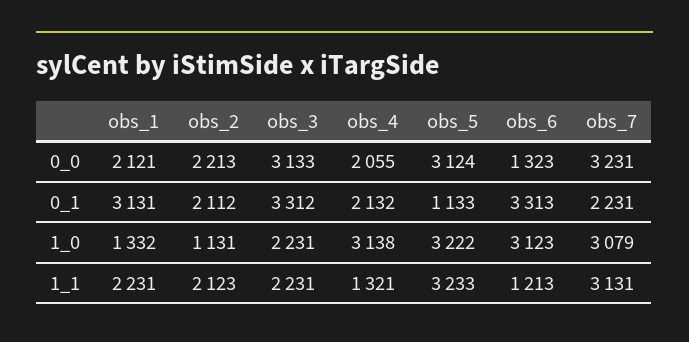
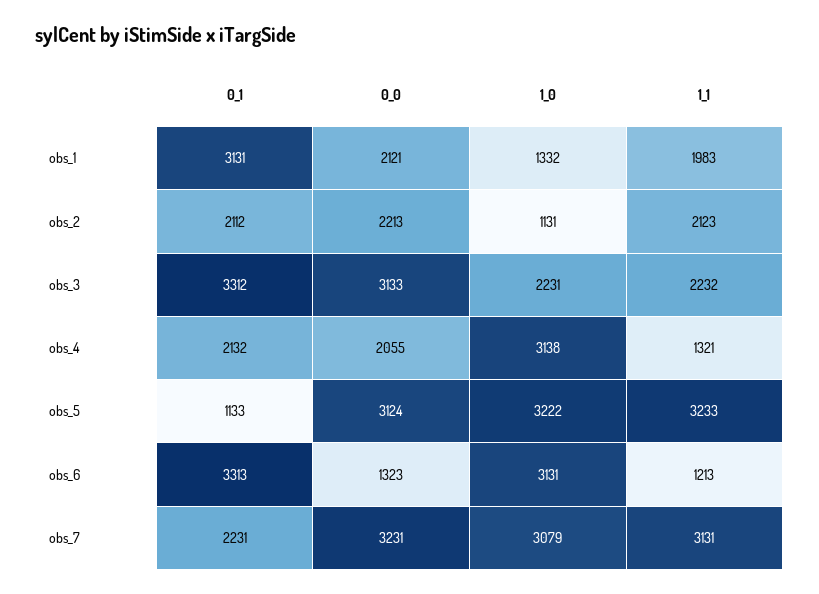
  {
    "obs_1": {
      "0_0": 2121,
      "0_1": 3131,
      "1_0": 1332,
-     "1_1": 2231
+     "1_1": 1983
    },
    "obs_2": {
      "0_0": 2213,
      "0_1": 2112,
      "1_0": 1131,
      "1_1": 2123
    },
    "obs_3": {
      "0_0": 3133,
      "0_1": 3312,
      "1_0": 2231,
-     "1_1": 2231
+     "1_1": 2232
    },
    "obs_4": {
      "0_0": 2055,
      "0_1": 2132,
      "1_0": 3138,
      "1_1": 1321
    },
    "obs_5": {
      "0_0": 3124,
      "0_1": 1133,
      "1_0": 3222,
      "1_1": 3233
    },
    "obs_6": {
      "0_0": 1323,
      "0_1": 3313,
-     "1_0": 3123,
+     "1_0": 3131,
      "1_1": 1213
    },
    "obs_7": {
      "0_0": 3231,
      "0_1": 2231,
      "1_0": 3079,
      "1_1": 3131
    }
  }

